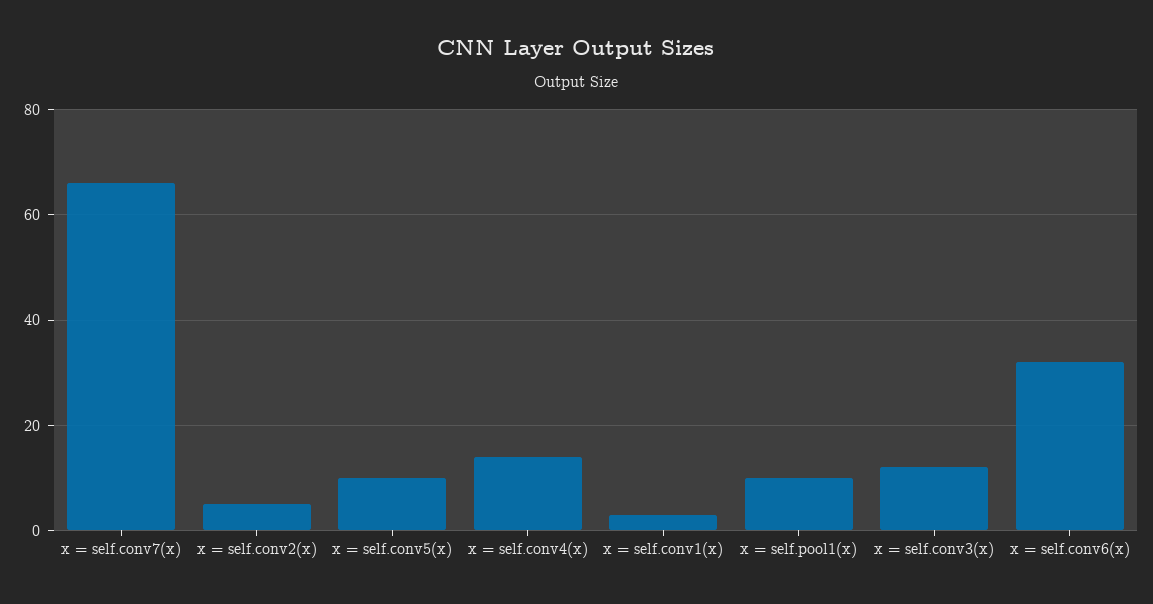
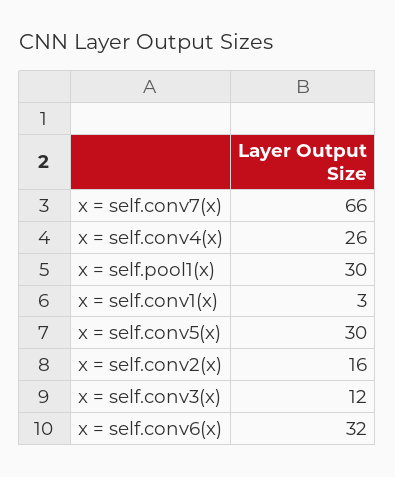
  {
    "x = self.conv7(x)": 66,
-   "x = self.conv2(x)": 5,
+   "x = self.conv2(x)": 16,
-   "x = self.conv5(x)": 10,
+   "x = self.conv5(x)": 30,
-   "x = self.conv4(x)": 15,
+   "x = self.conv4(x)": 26,
    "x = self.conv1(x)": 3,
-   "x = self.pool1(x)": 10,
+   "x = self.pool1(x)": 30,
    "x = self.conv3(x)": 12,
    "x = self.conv6(x)": 32
  }

